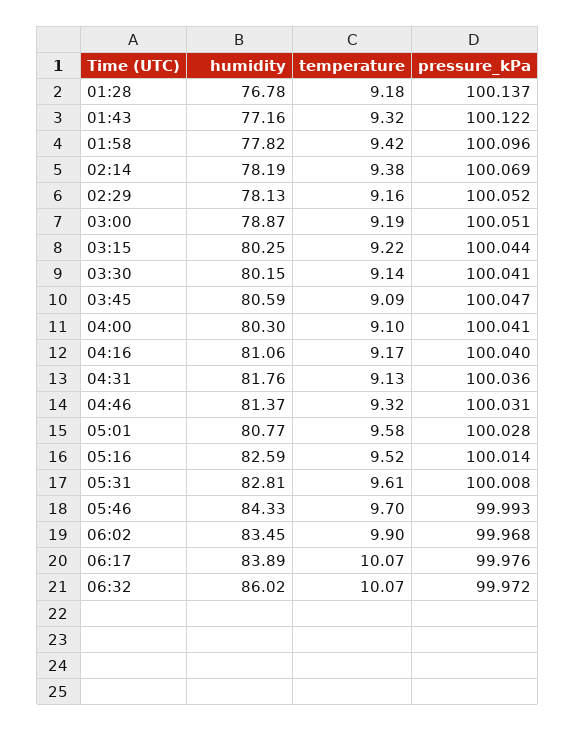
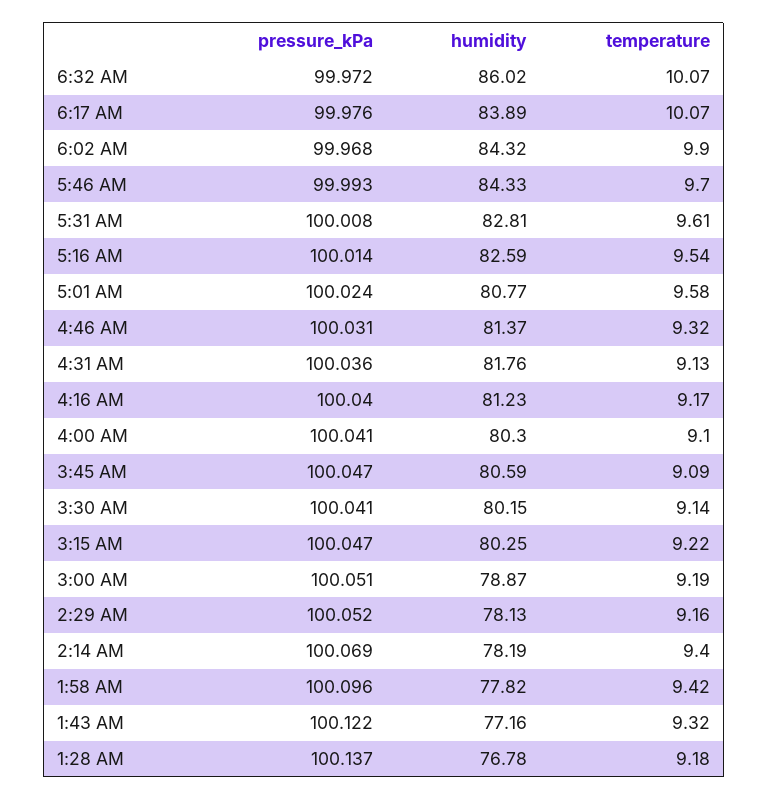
  {
    "humidity": {
      "01:28": 76.78,
      "01:43": 77.16,
      "01:58": 77.82,
      "02:14": 78.19,
      "02:29": 78.13,
      "03:00": 78.87,
      "03:15": 80.25,
      "03:30": 80.15,
      "03:45": 80.59,
      "04:00": 80.3,
-     "04:16": 81.06,
+     "04:16": 81.23,
      "04:31": 81.76,
      "04:46": 81.37,
      "05:01": 80.77,
      "05:16": 82.59,
      "05:31": 82.81,
      "05:46": 84.33,
-     "06:02": 83.45,
+     "06:02": 84.32,
      "06:17": 83.89,
      "06:32": 86.02
    },
    "temperature": {
      "01:28": 9.18,
      "01:43": 9.32,
      "01:58": 9.42,
-     "02:14": 9.38,
+     "02:14": 9.4,
      "02:29": 9.16,
      "03:00": 9.19,
      "03:15": 9.22,
      "03:30": 9.14,
      "03:45": 9.09,
      "04:00": 9.1,
      "04:16": 9.17,
      "04:31": 9.13,
      "04:46": 9.32,
      "05:01": 9.58,
-     "05:16": 9.52,
+     "05:16": 9.54,
      "05:31": 9.61,
      "05:46": 9.7,
      "06:02": 9.9,
      "06:17": 10.07,
      "06:32": 10.07
    },
    "pressure_kPa": {
      "01:28": 100.137,
      "01:43": 100.122,
      "01:58": 100.096,
      "02:14": 100.069,
      "02:29": 100.052,
      "03:00": 100.051,
-     "03:15": 100.044,
+     "03:15": 100.047,
      "03:30": 100.041,
      "03:45": 100.047,
      "04:00": 100.041,
      "04:16": 100.04,
      "04:31": 100.036,
      "04:46": 100.031,
-     "05:01": 100.028,
+     "05:01": 100.024,
      "05:16": 100.014,
      "05:31": 100.008,
      "05:46": 99.993,
      "06:02": 99.968,
      "06:17": 99.976,
      "06:32": 99.972
    }
  }

